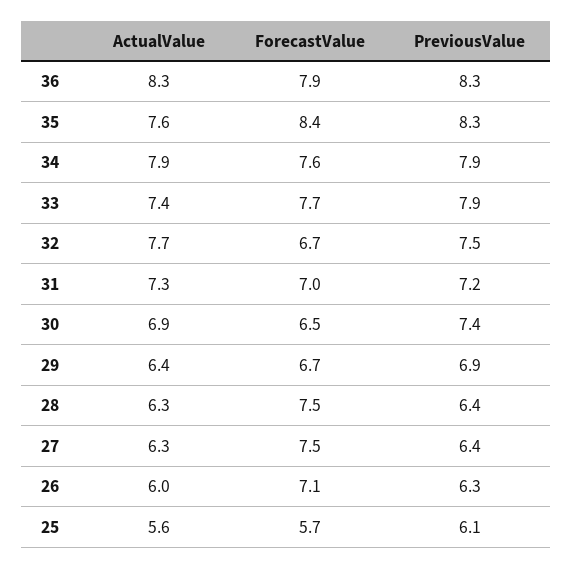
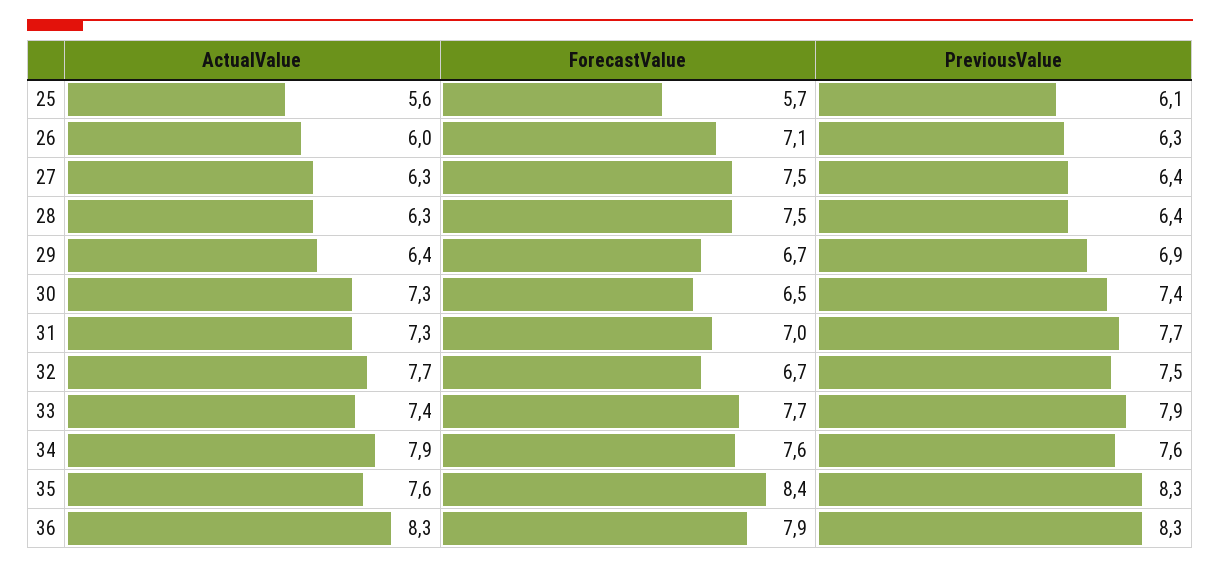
  {
    "ActualValue": {
      "36": 8.3,
      "35": 7.6,
      "34": 7.9,
      "33": 7.4,
      "32": 7.7,
      "31": 7.3,
-     "30": 6.9,
+     "30": 7.3,
      "29": 6.4,
      "28": 6.3,
      "27": 6.3,
      "26": 6,
      "25": 5.6
    },
    "ForecastValue": {
      "36": 7.9,
      "35": 8.4,
      "34": 7.6,
      "33": 7.7,
      "32": 6.7,
      "31": 7,
      "30": 6.5,
      "29": 6.7,
      "28": 7.5,
      "27": 7.5,
      "26": 7.1,
      "25": 5.7
    },
    "PreviousValue": {
      "36": 8.3,
      "35": 8.3,
-     "34": 7.9,
+     "34": 7.6,
      "33": 7.9,
      "32": 7.5,
-     "31": 7.2,
+     "31": 7.7,
      "30": 7.4,
      "29": 6.9,
      "28": 6.4,
      "27": 6.4,
      "26": 6.3,
      "25": 6.1
    }
  }

